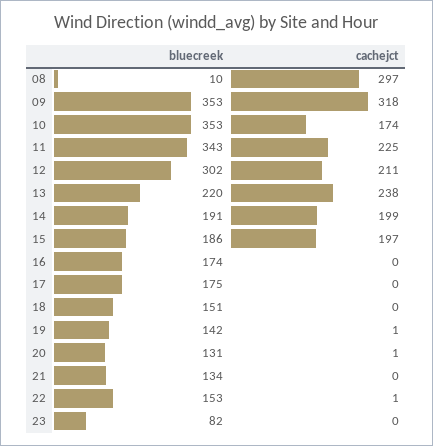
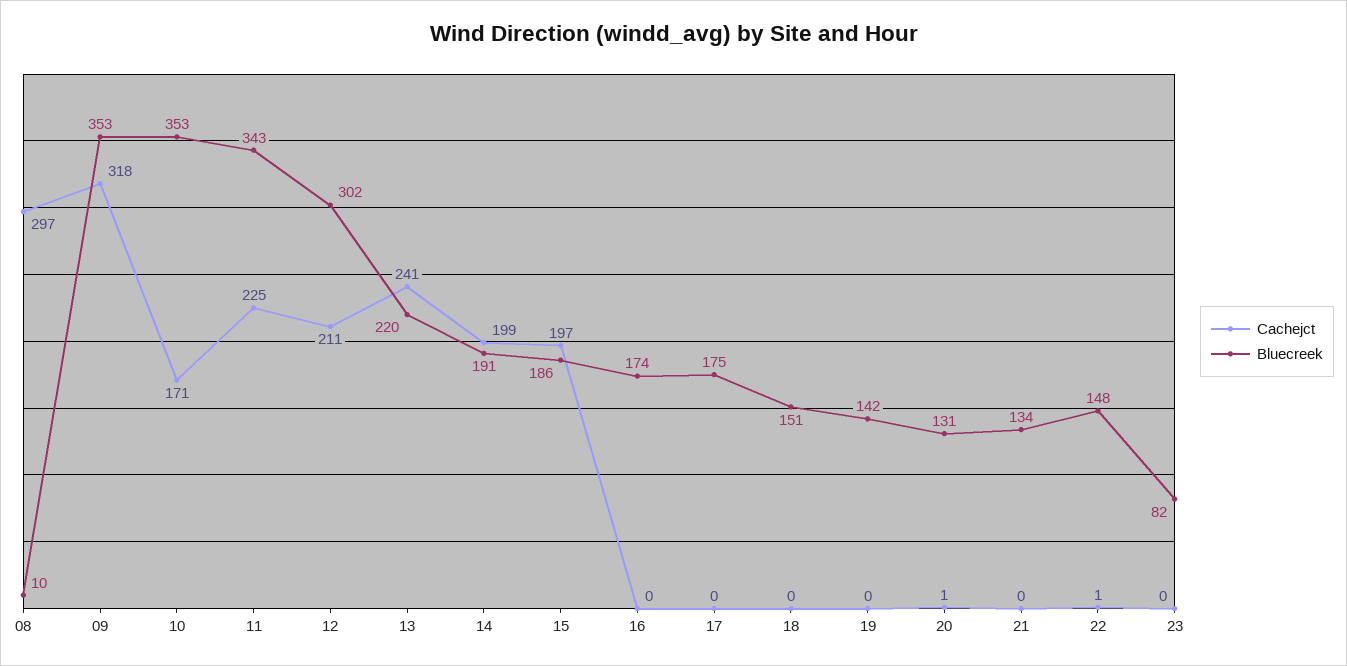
  {
    "bluecreek": {
      "08": 10,
      "09": 353,
      "10": 353,
      "11": 343,
      "12": 302,
      "13": 220,
      "14": 191,
      "15": 186,
      "16": 174,
      "17": 175,
      "18": 151,
      "19": 142,
      "20": 131,
      "21": 134,
-     "22": 153,
+     "22": 148,
      "23": 82
    },
    "cachejct": {
      "08": 297,
      "09": 318,
-     "10": 174,
+     "10": 171,
      "11": 225,
      "12": 211,
-     "13": 238,
+     "13": 241,
      "14": 199,
      "15": 197,
      "16": 0,
      "17": 0,
      "18": 0,
-     "19": 1,
+     "19": 0,
      "20": 1,
      "21": 0,
      "22": 1,
      "23": 0
    }
  }

